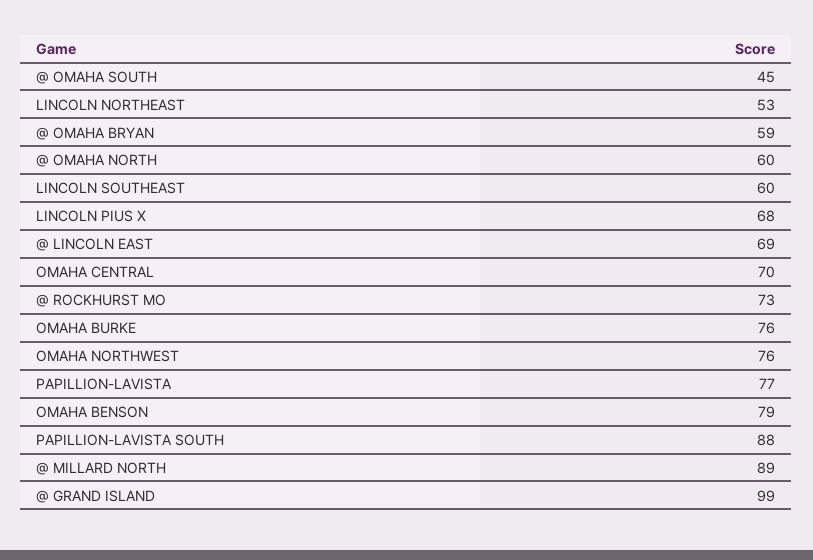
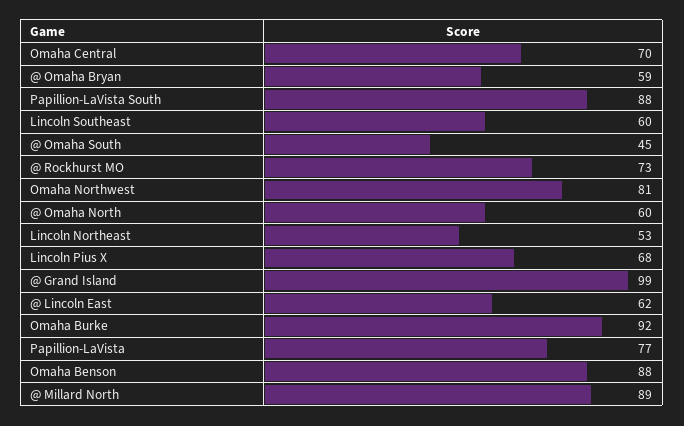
  {
    "@ OMAHA SOUTH": 45,
    "LINCOLN NORTHEAST": 53,
    "@ OMAHA BRYAN": 59,
    "@ OMAHA NORTH": 60,
    "LINCOLN SOUTHEAST": 60,
    "LINCOLN PIUS X": 68,
-   "@ LINCOLN EAST": 69,
+   "@ LINCOLN EAST": 62,
    "OMAHA CENTRAL": 70,
    "@ ROCKHURST MO": 73,
-   "OMAHA BURKE": 76,
+   "OMAHA BURKE": 92,
-   "OMAHA NORTHWEST": 76,
+   "OMAHA NORTHWEST": 81,
    "PAPILLION-LAVISTA": 77,
-   "OMAHA BENSON": 79,
+   "OMAHA BENSON": 88,
    "PAPILLION-LAVISTA SOUTH": 88,
    "@ MILLARD NORTH": 89,
    "@ GRAND ISLAND": 99
  }

